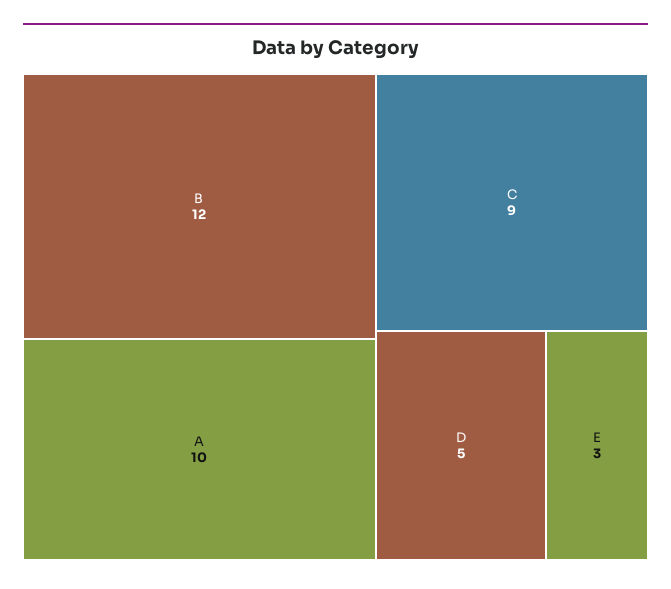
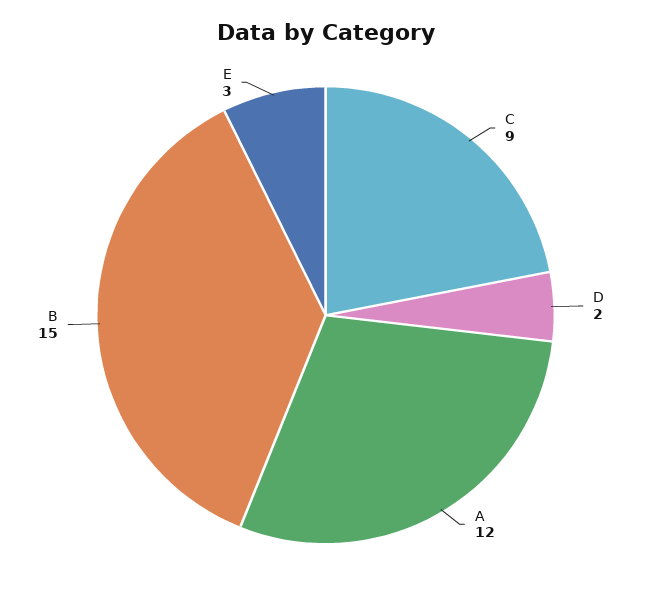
  {
-   "B": 12,
+   "B": 15,
-   "A": 10,
+   "A": 12,
    "C": 9,
-   "D": 5,
+   "D": 2,
    "E": 3
  }

